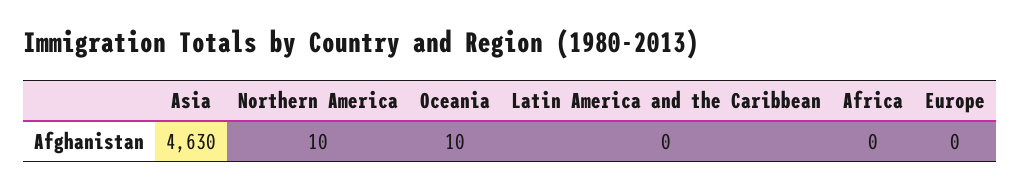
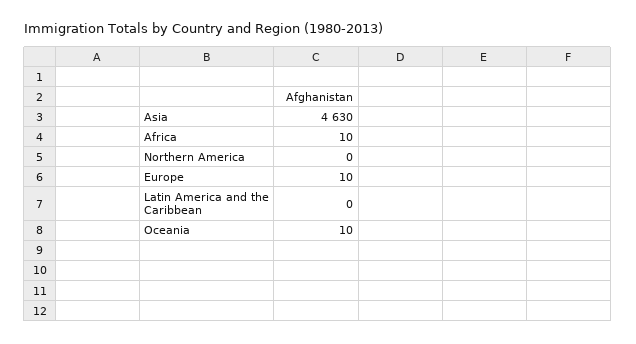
  {
    "Asia": 4630,
-   "Northern America": 10,
+   "Northern America": 0,
    "Oceania": 10,
    "Latin America and the Caribbean": 0,
-   "Africa": 0,
+   "Africa": 10,
-   "Europe": 0
+   "Europe": 10
  }

